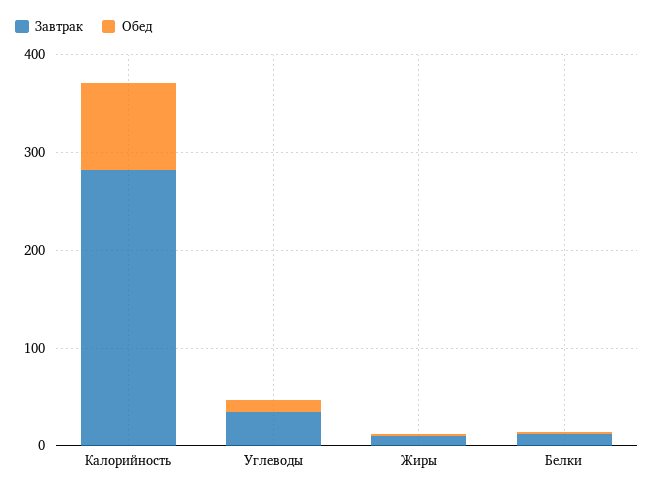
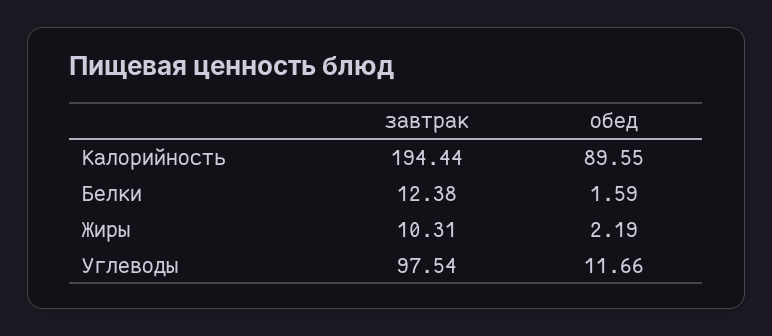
  {
    "Завтрак": {
-     "Калорийность": 280,
+     "Калорийность": 194.44,
-     "Углеводы": 40,
+     "Углеводы": 97.54,
      "Жиры": 10.31,
      "Белки": 12.38
    },
    "Обед": {
      "Калорийность": 89.55,
      "Углеводы": 11.66,
      "Жиры": 2.19,
      "Белки": 1.59
    }
  }

